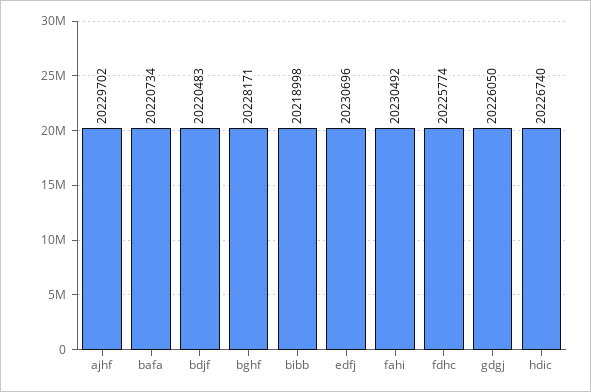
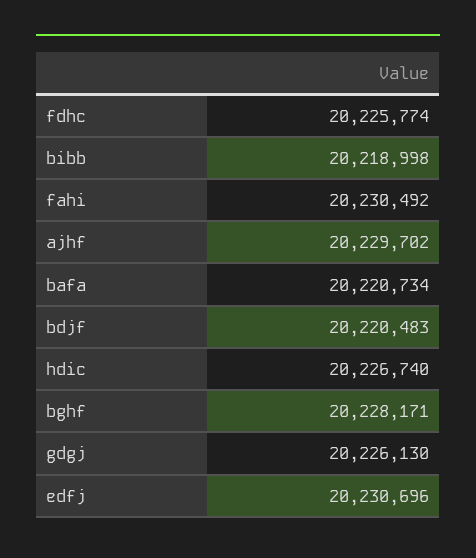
  {
    "ajhf": 20229702,
    "bafa": 20220734,
    "bdjf": 20220483,
    "bghf": 20228171,
    "bibb": 20218998,
    "edfj": 20230696,
    "fahi": 20230492,
    "fdhc": 20225774,
-   "gdgj": 20226050,
+   "gdgj": 20226130,
    "hdic": 20226740
  }

